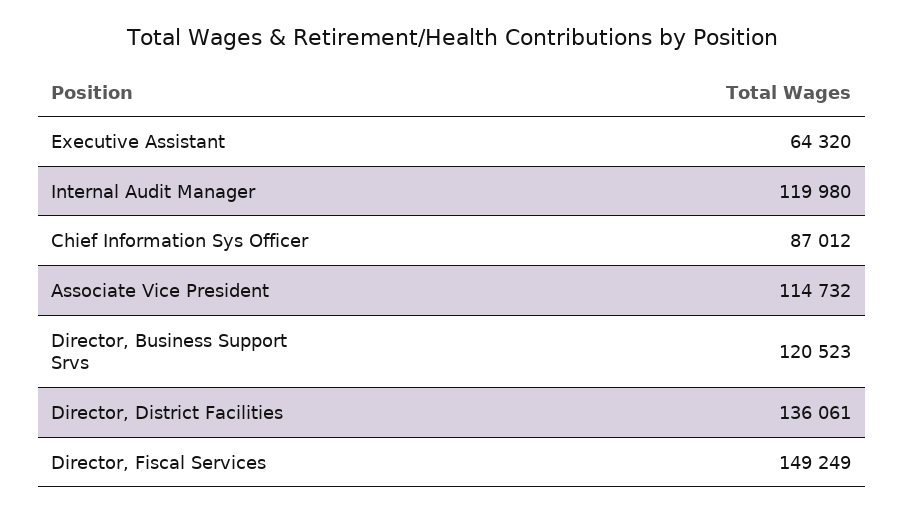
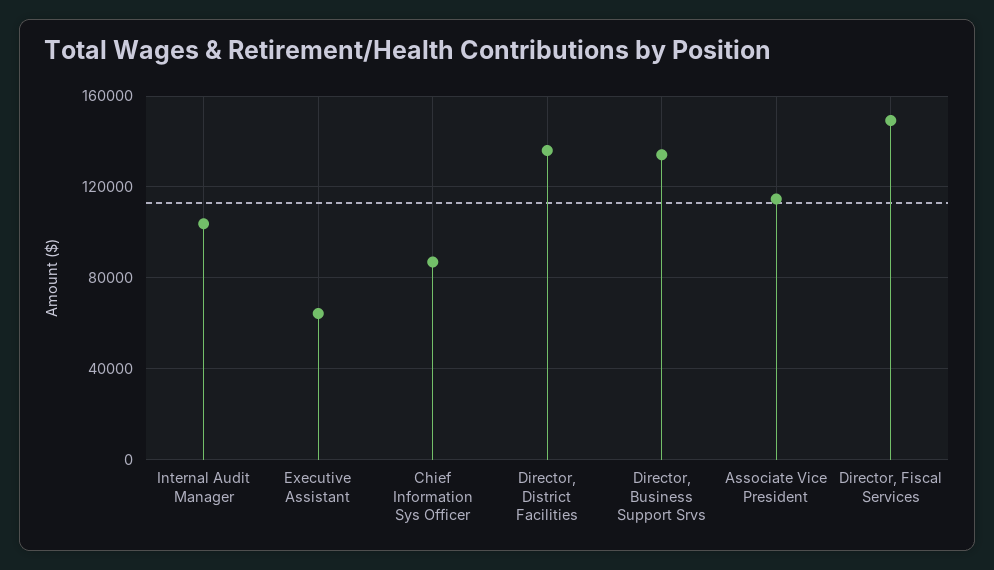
  {
    "Executive Assistant": 64320,
-   "Internal Audit Manager": 119980,
+   "Internal Audit Manager": 105000,
    "Chief Information Sys Officer": 87012,
    "Associate Vice President": 114732,
-   "Director, Business Support Srvs": 120523,
+   "Director, Business Support Srvs": 135000,
    "Director, District Facilities": 136061,
    "Director, Fiscal Services": 149249
  }

